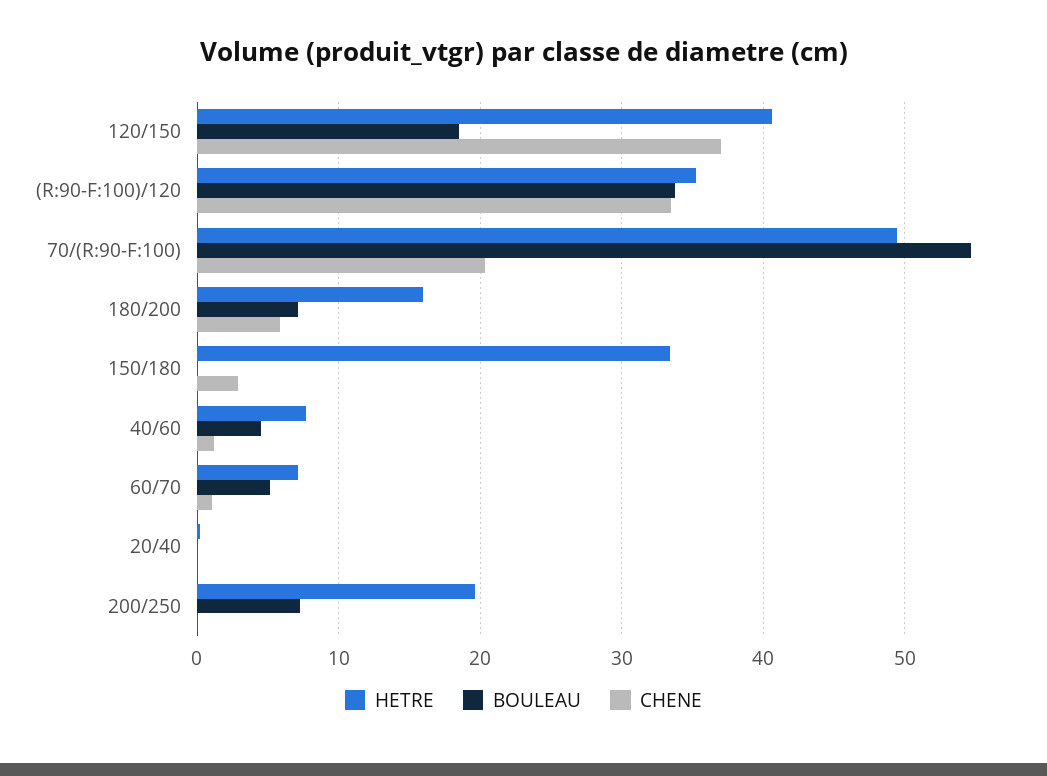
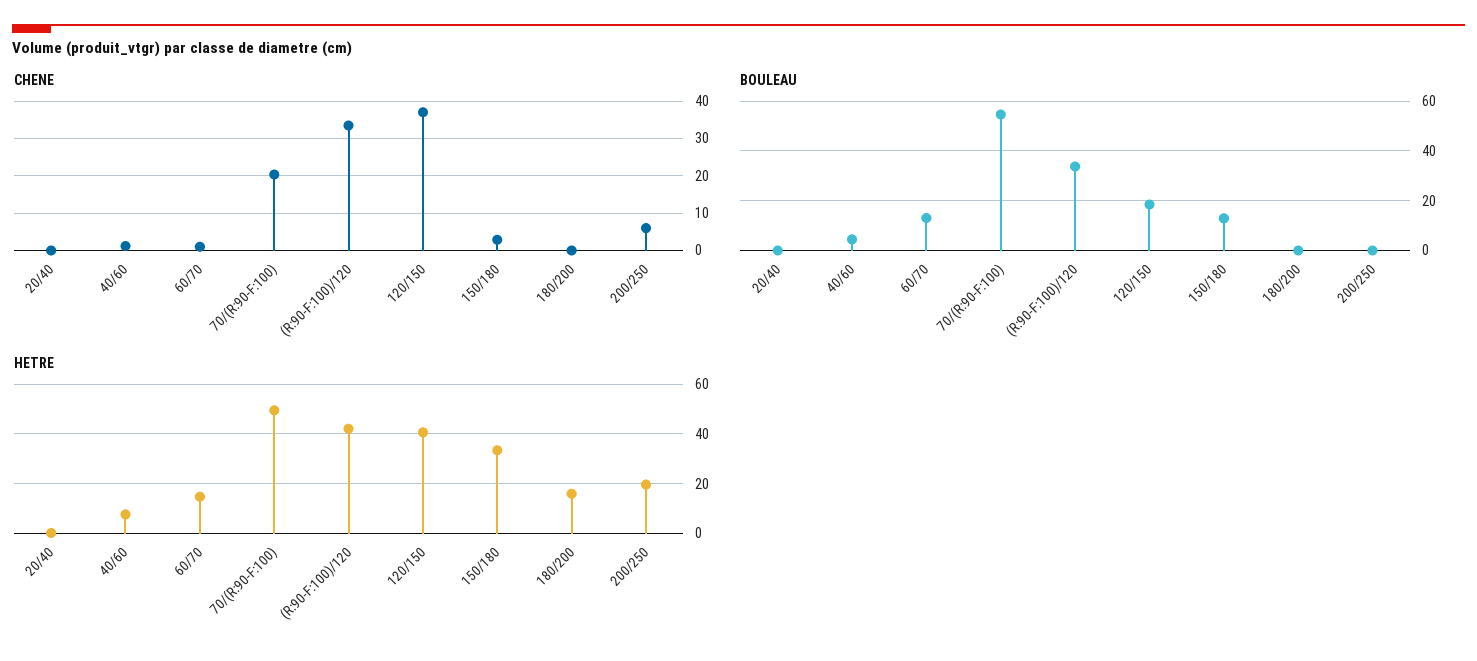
  {
    "HETRE": {
      "120/150": 41,
-     "(R:90-F:100)/120": 35,
+     "(R:90-F:100)/120": 42.5,
      "70/(R:90-F:100)": 49,
      "180/200": 16,
      "150/180": 33,
      "40/60": 8,
-     "60/70": 7,
+     "60/70": 15,
      "20/40": 0,
      "200/250": 20
    },
    "BOULEAU": {
      "120/150": 19,
      "(R:90-F:100)/120": 34,
      "70/(R:90-F:100)": 55,
-     "180/200": 7,
+     "180/200": 0,
-     "150/180": 0,
+     "150/180": 12.5,
      "40/60": 4,
-     "60/70": 5,
+     "60/70": 12.5,
      "20/40": 0,
-     "200/250": 7
+     "200/250": 0
    },
    "CHENE": {
      "120/150": 37,
      "(R:90-F:100)/120": 33,
      "70/(R:90-F:100)": 20,
-     "180/200": 6,
+     "180/200": 0,
      "150/180": 3,
      "40/60": 1,
      "60/70": 1,
      "20/40": 0,
-     "200/250": 0
+     "200/250": 6
    }
  }

